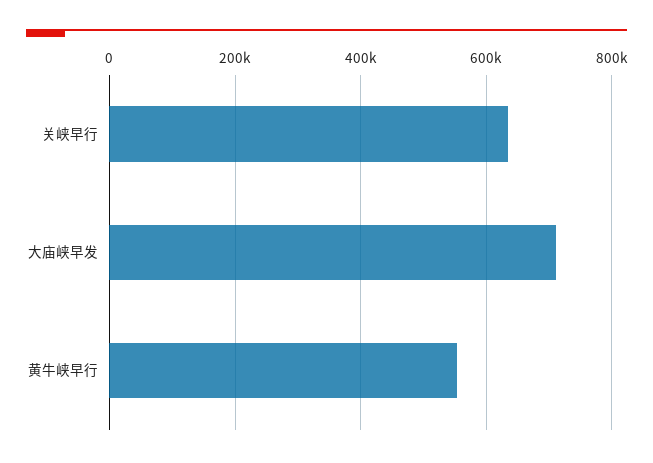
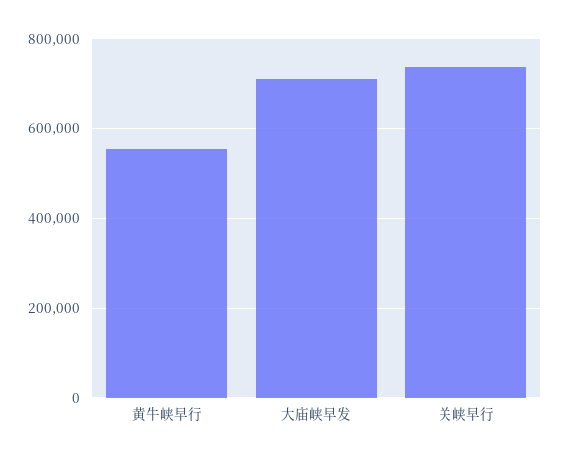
  {
-   "关峡早行": 640000,
+   "关峡早行": 740000,
    "大庙峡早发": 720000,
    "黄牛峡早行": 560000
  }

